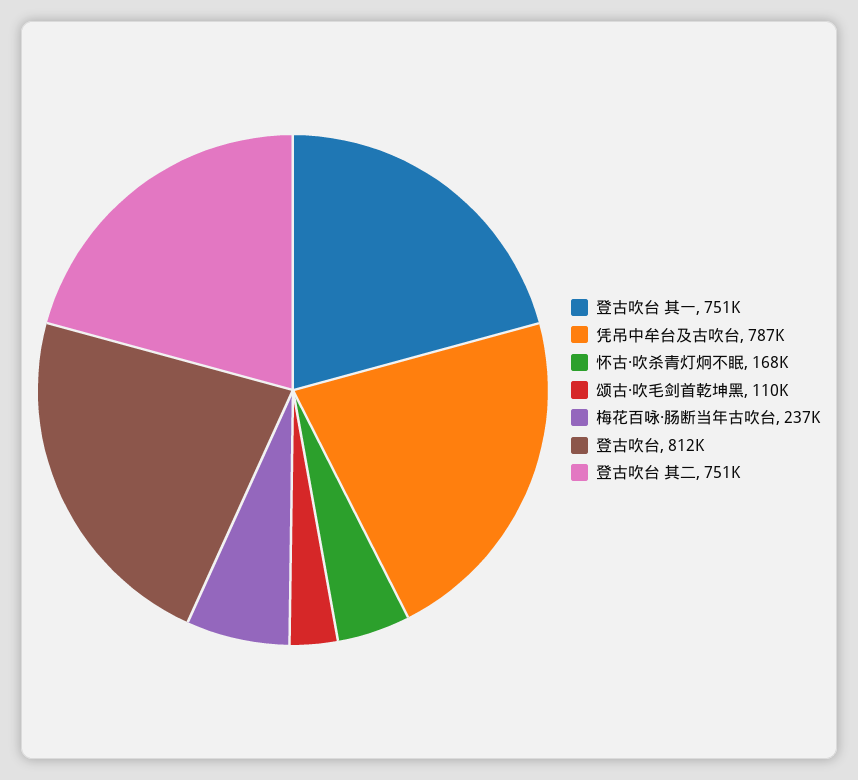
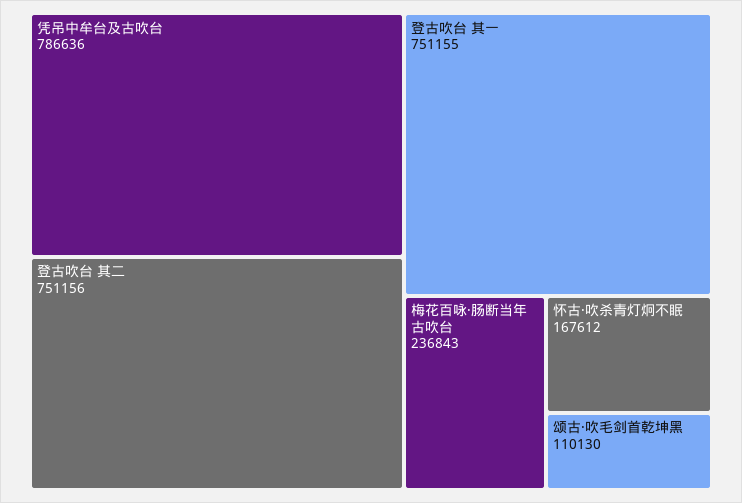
  {
    "登古吹台 其一": 751155,
    "凭吊中牟台及古吹台": 786636,
    "怀古·吹杀青灯炯不眠": 167612,
    "颂古·吹毛剑首乾坤黑": 110130,
    "梅花百咏·肠断当年古吹台": 236843,
-   "登古吹台": 812000,
    "登古吹台 其二": 751156
  }

